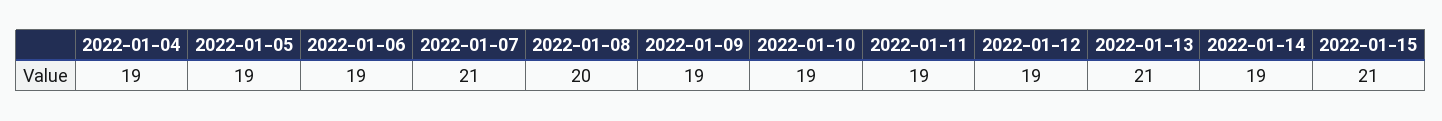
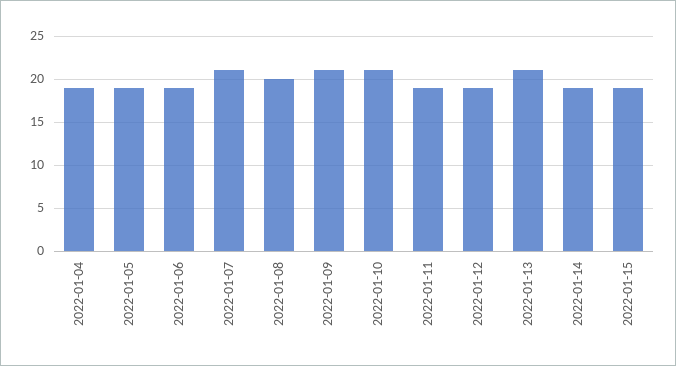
  {
    "2022-01-04": 19,
    "2022-01-05": 19,
    "2022-01-06": 19,
    "2022-01-07": 21,
    "2022-01-08": 20,
-   "2022-01-09": 19,
+   "2022-01-09": 21,
-   "2022-01-10": 19,
+   "2022-01-10": 21,
    "2022-01-11": 19,
    "2022-01-12": 19,
    "2022-01-13": 21,
    "2022-01-14": 19,
-   "2022-01-15": 21
+   "2022-01-15": 19
  }

